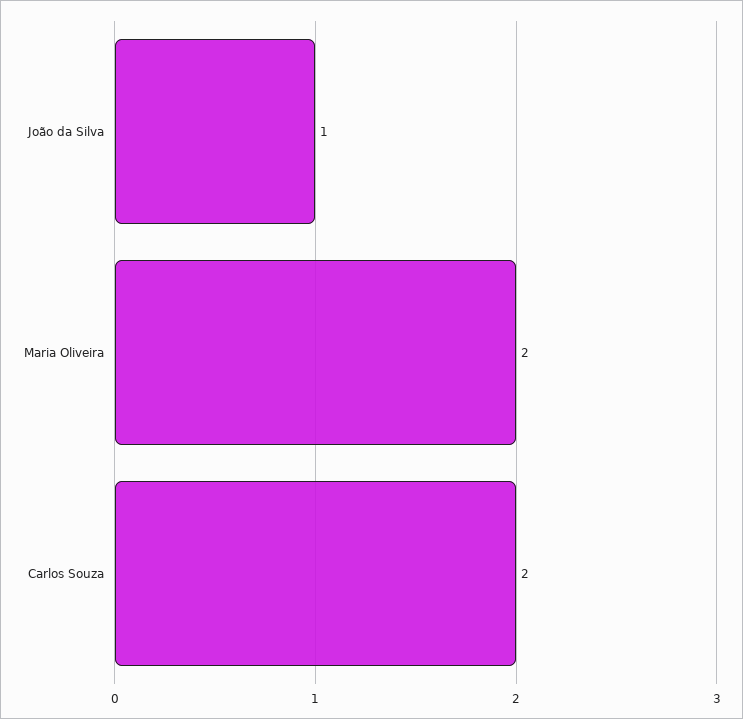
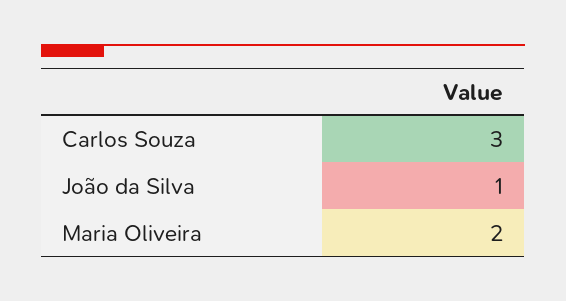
  {
    "João da Silva": 1,
    "Maria Oliveira": 2,
-   "Carlos Souza": 2
+   "Carlos Souza": 3
  }

